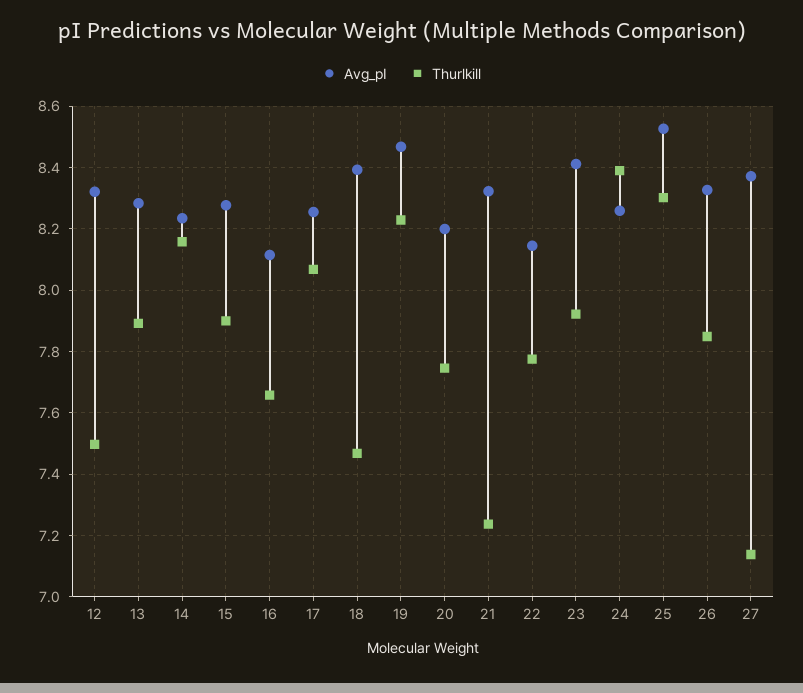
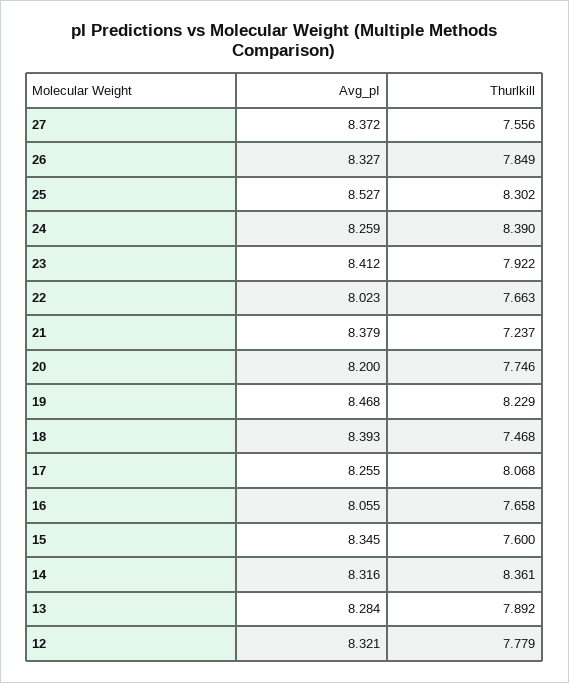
  {
    "Avg_pI": {
      "12": 8.321,
      "13": 8.284,
-     "14": 8.24,
+     "14": 8.316,
-     "15": 8.28,
+     "15": 8.345,
-     "16": 8.12,
+     "16": 8.055,
      "17": 8.255,
      "18": 8.393,
      "19": 8.468,
      "20": 8.2,
-     "21": 8.32,
+     "21": 8.379,
-     "22": 8.14,
+     "22": 8.023,
      "23": 8.412,
      "24": 8.259,
      "25": 8.527,
      "26": 8.327,
      "27": 8.372
    },
    "Thurlkill": {
-     "12": 7.5,
+     "12": 7.779,
      "13": 7.892,
-     "14": 8.16,
+     "14": 8.361,
-     "15": 7.9,
+     "15": 7.6,
      "16": 7.658,
      "17": 8.068,
      "18": 7.468,
      "19": 8.229,
      "20": 7.746,
      "21": 7.237,
-     "22": 7.78,
+     "22": 7.663,
      "23": 7.922,
      "24": 8.39,
      "25": 8.302,
      "26": 7.849,
-     "27": 7.14
+     "27": 7.556
    }
  }

